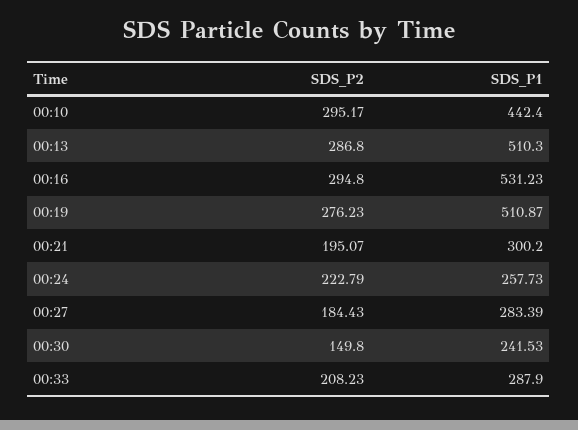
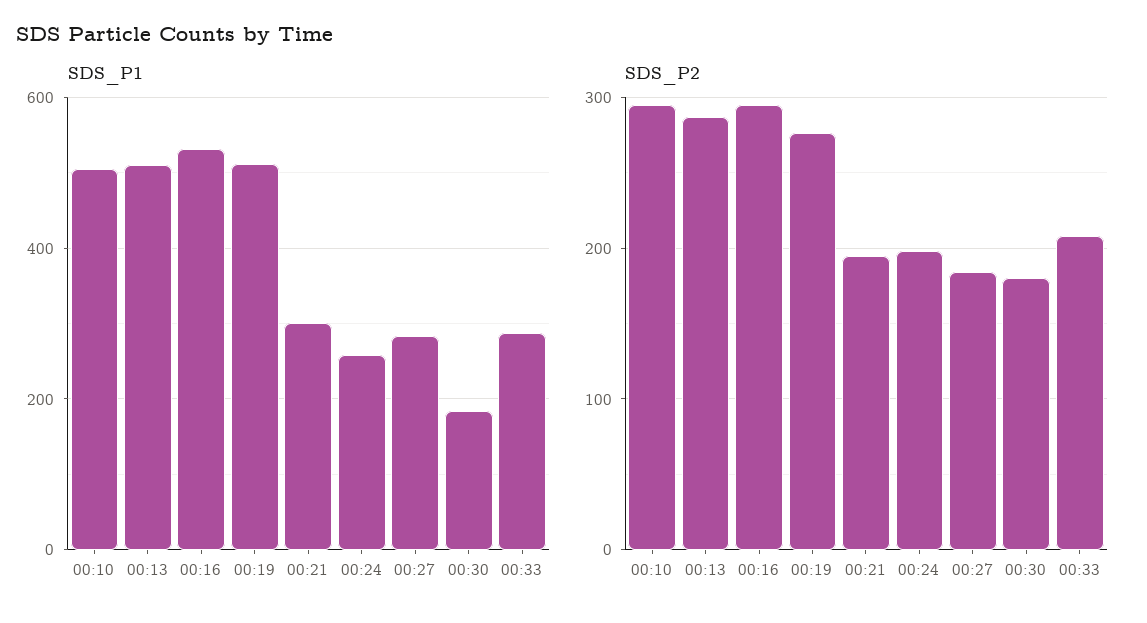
  {
    "SDS_P2": {
      "00:10": 295.17,
      "00:13": 286.8,
      "00:16": 294.8,
      "00:19": 276.23,
      "00:21": 195.07,
-     "00:24": 222.79,
+     "00:24": 200,
      "00:27": 184.43,
-     "00:30": 149.8,
+     "00:30": 180,
      "00:33": 208.23
    },
    "SDS_P1": {
-     "00:10": 442.4,
+     "00:10": 500,
      "00:13": 510.3,
      "00:16": 531.23,
      "00:19": 510.87,
      "00:21": 300.2,
      "00:24": 257.73,
      "00:27": 283.39,
-     "00:30": 241.53,
+     "00:30": 180,
      "00:33": 287.9
    }
  }

